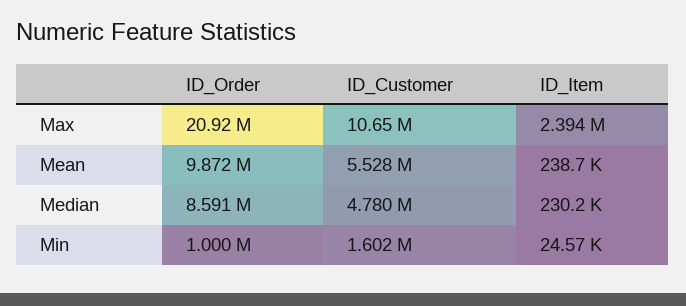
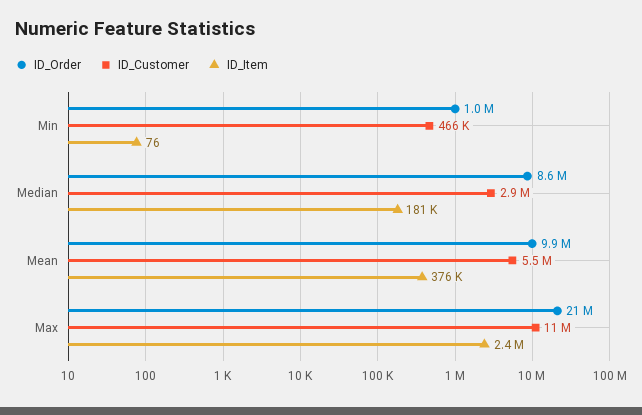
  {
    "ID_Order": {
      "Max": 20920000,
      "Mean": 9872000,
      "Median": 8591000,
      "Min": 1000000
    },
    "ID_Customer": {
      "Max": 10650000,
      "Mean": 5528000,
-     "Median": 4780000,
+     "Median": 2900000,
-     "Min": 1602000
+     "Min": 466000
    },
    "ID_Item": {
      "Max": 2394000,
-     "Mean": 238700,
+     "Mean": 376000,
-     "Median": 230200,
+     "Median": 181000,
-     "Min": 24570
+     "Min": 76
    }
  }

